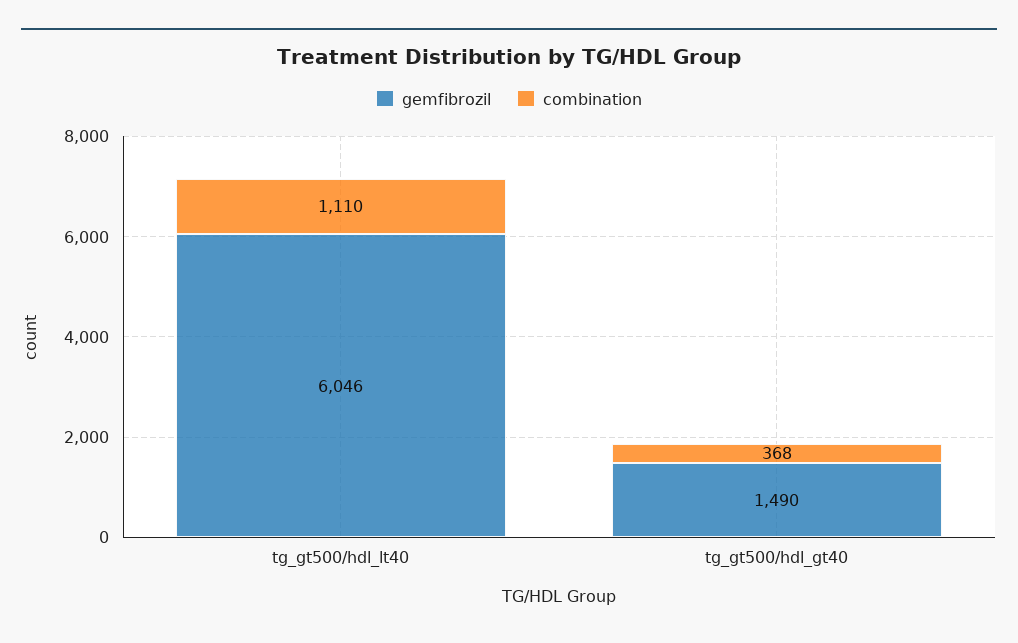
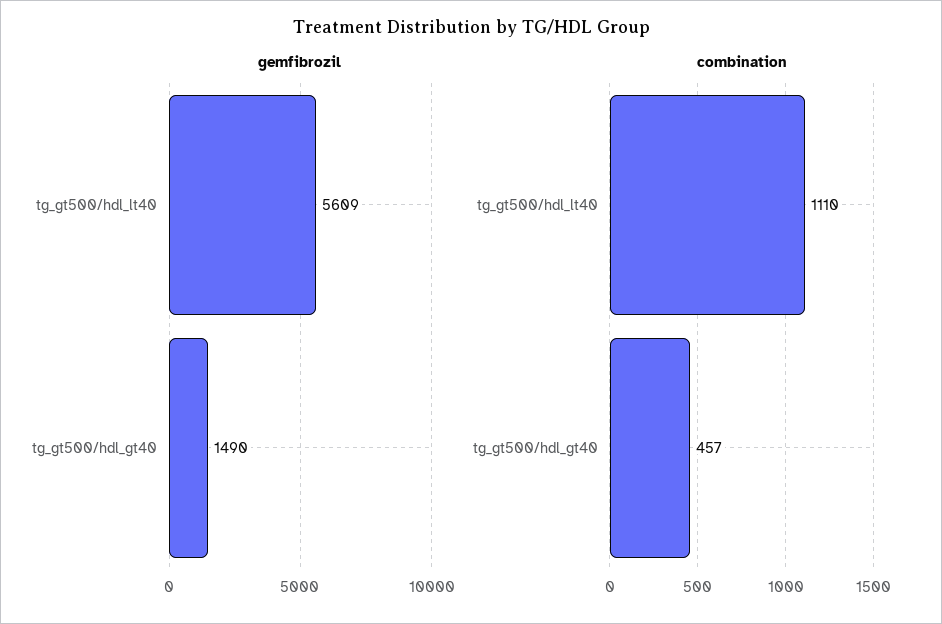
  {
    "gemfibrozil": {
-     "tg_gt500/hdl_lt40": 6046,
+     "tg_gt500/hdl_lt40": 5609,
      "tg_gt500/hdl_gt40": 1490
    },
    "combination": {
      "tg_gt500/hdl_lt40": 1110,
-     "tg_gt500/hdl_gt40": 368
+     "tg_gt500/hdl_gt40": 457
    }
  }

